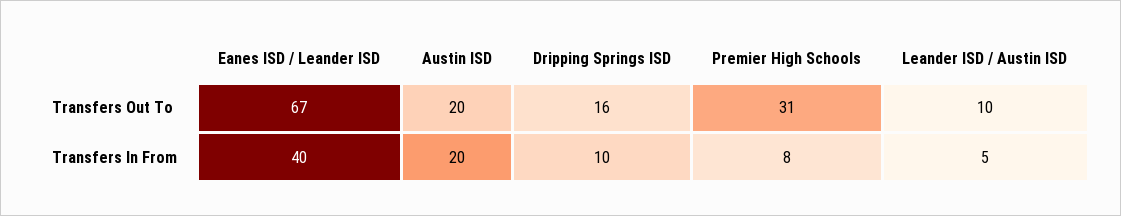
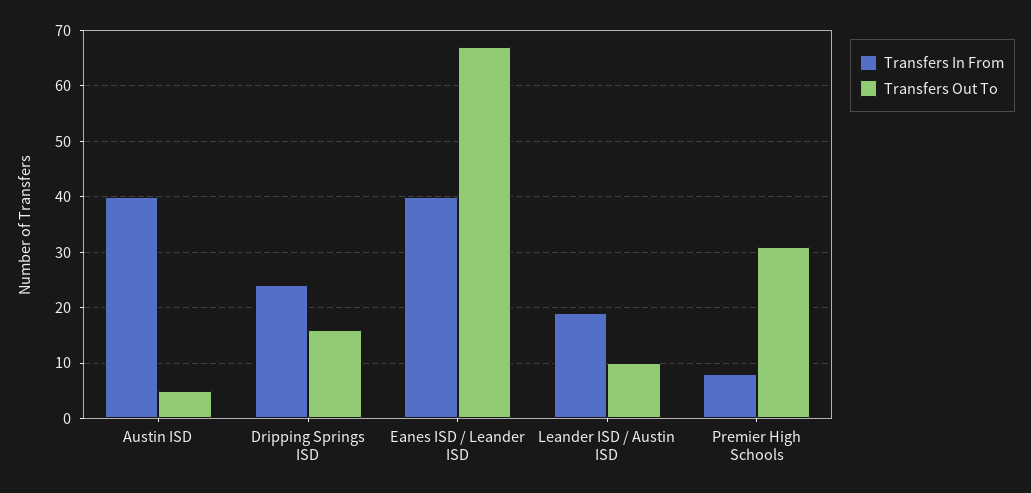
  {
    "Transfers Out To": {
      "Eanes ISD / Leander ISD": 67,
-     "Austin ISD": 20,
+     "Austin ISD": 5,
      "Dripping Springs ISD": 16,
      "Premier High Schools": 31,
      "Leander ISD / Austin ISD": 10
    },
    "Transfers In From": {
      "Eanes ISD / Leander ISD": 40,
-     "Austin ISD": 20,
+     "Austin ISD": 40,
-     "Dripping Springs ISD": 10,
+     "Dripping Springs ISD": 25,
      "Premier High Schools": 8,
-     "Leander ISD / Austin ISD": 5
+     "Leander ISD / Austin ISD": 20
    }
  }

